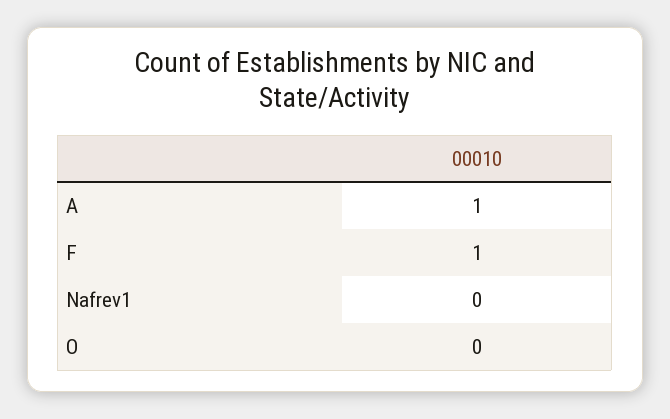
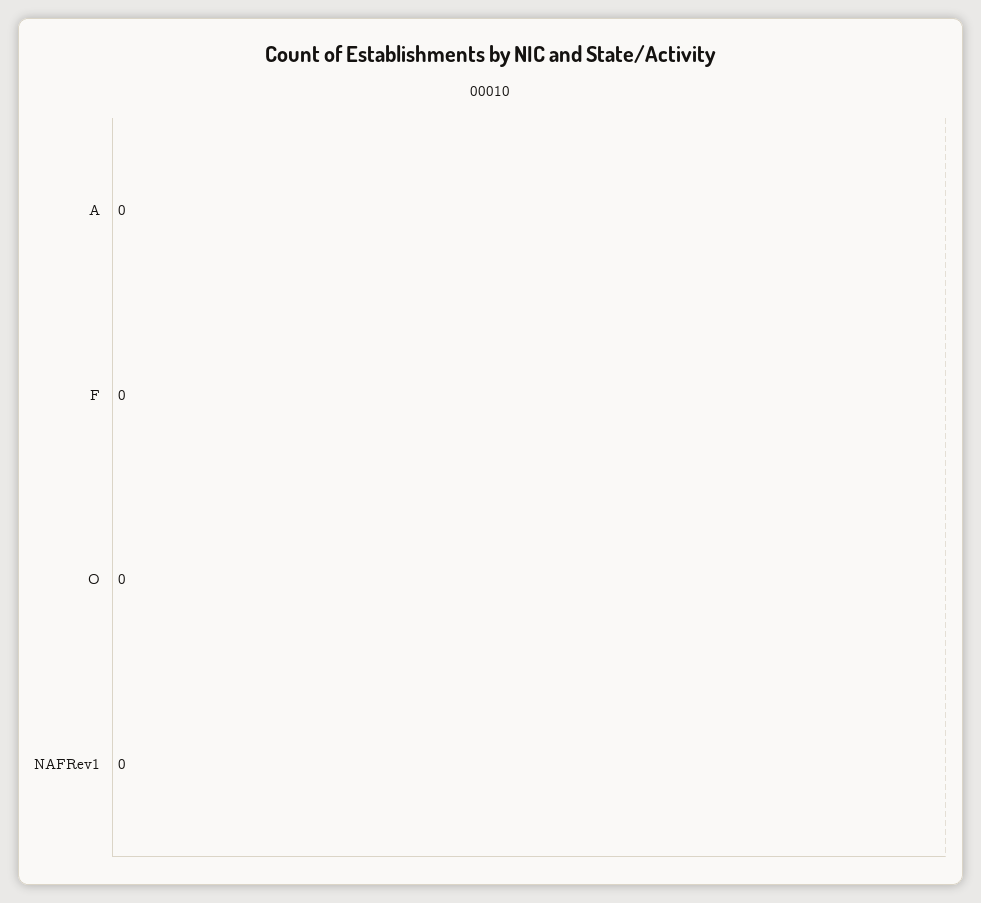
  {
-   "A": 1,
+   "A": 0,
-   "F": 1,
+   "F": 0,
    "Nafrev1": 0,
    "O": 0
  }

